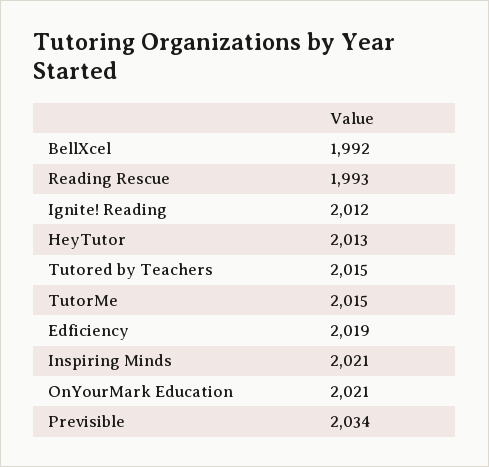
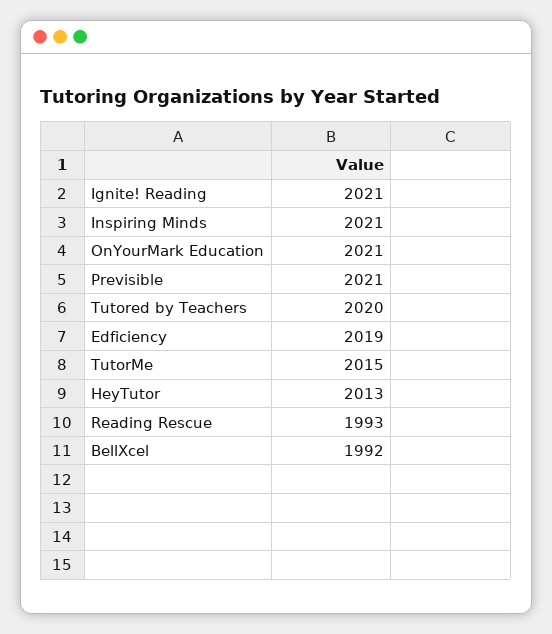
  {
    "BellXcel": 1992,
    "Reading Rescue": 1993,
-   "Ignite! Reading": 2012,
+   "Ignite! Reading": 2021,
    "HeyTutor": 2013,
-   "Tutored by Teachers": 2015,
+   "Tutored by Teachers": 2020,
    "TutorMe": 2015,
    "Edficiency": 2019,
    "Inspiring Minds": 2021,
    "OnYourMark Education": 2021,
-   "Previsible": 2034
+   "Previsible": 2021
  }

